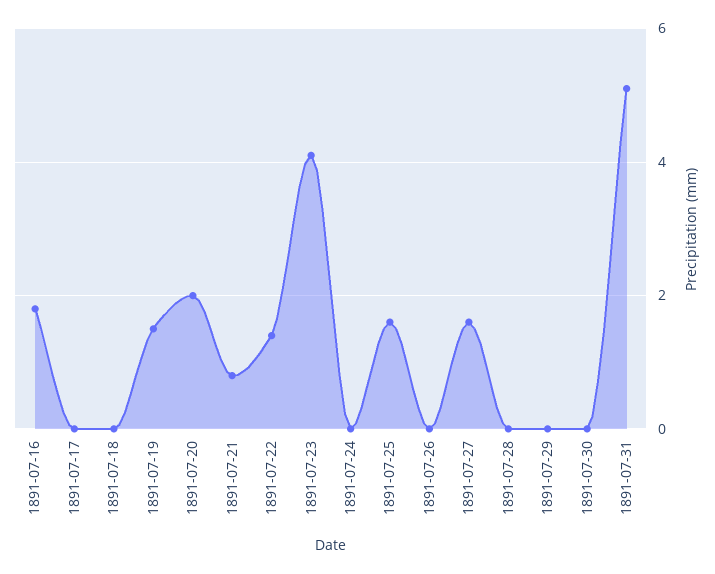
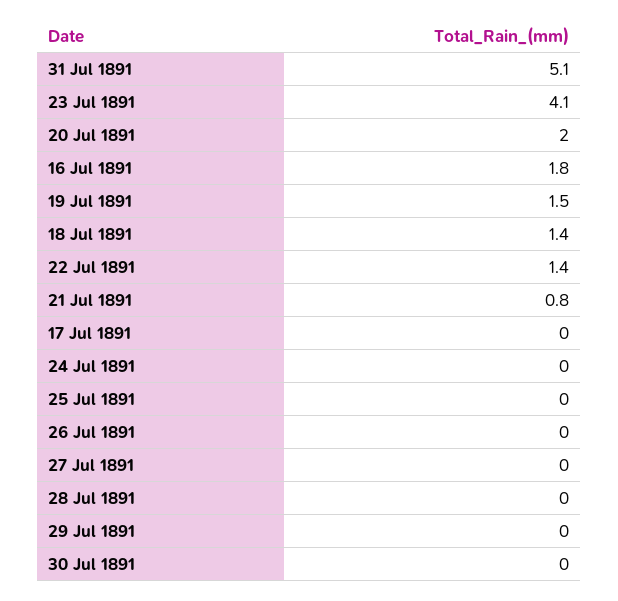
  {
    "1891-07-16": 1.8,
    "1891-07-17": 0,
-   "1891-07-18": 0,
+   "1891-07-18": 1.4,
    "1891-07-19": 1.5,
    "1891-07-20": 2,
    "1891-07-21": 0.8,
    "1891-07-22": 1.4,
    "1891-07-23": 4.1,
    "1891-07-24": 0,
-   "1891-07-25": 1.5,
+   "1891-07-25": 0,
    "1891-07-26": 0,
-   "1891-07-27": 1.5,
+   "1891-07-27": 0,
    "1891-07-28": 0,
    "1891-07-29": 0,
    "1891-07-30": 0,
    "1891-07-31": 5.1
  }

